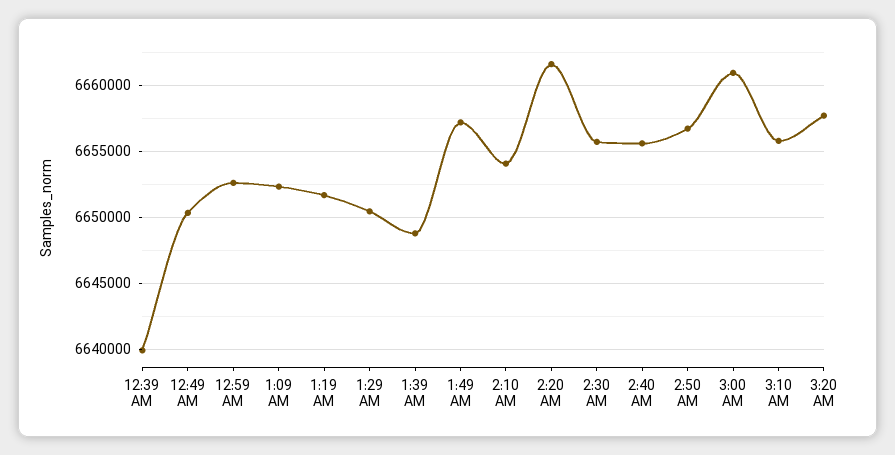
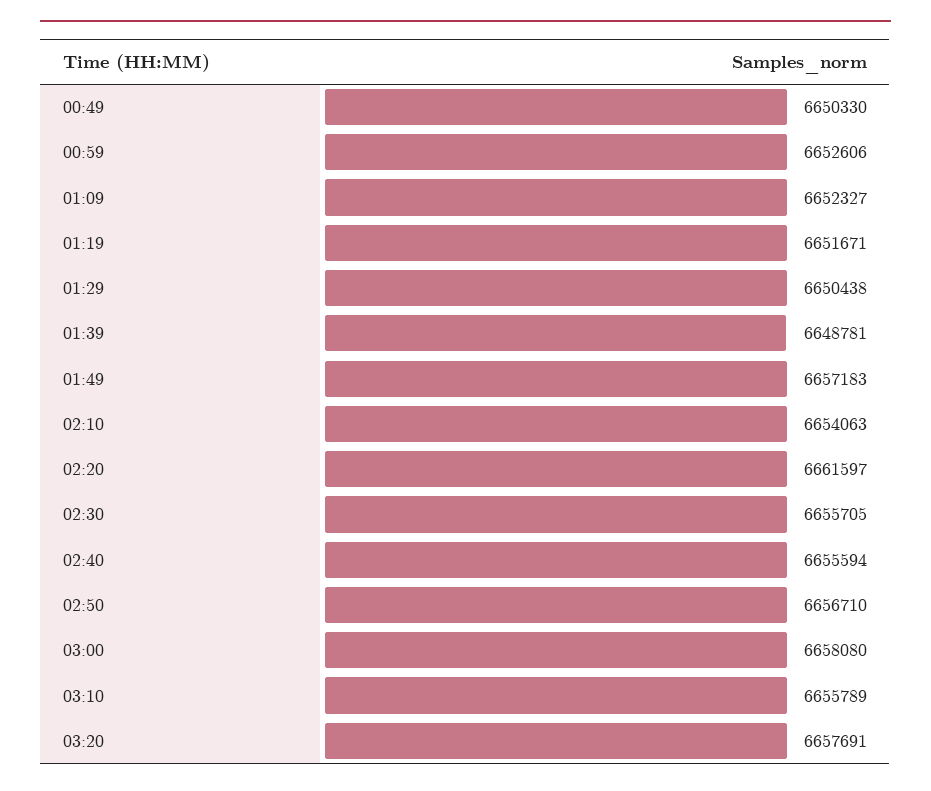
  {
-   "12:39 AM": 6640000,
    "12:49 AM": 6650330,
    "12:59 AM": 6652606,
    "1:09 AM": 6652327,
    "1:19 AM": 6651671,
    "1:29 AM": 6650438,
    "1:39 AM": 6648781,
    "1:49 AM": 6657183,
    "2:10 AM": 6654063,
    "2:20 AM": 6661597,
    "2:30 AM": 6655705,
    "2:40 AM": 6655594,
    "2:50 AM": 6656710,
-   "3:00 AM": 6661000,
+   "3:00 AM": 6658080,
    "3:10 AM": 6655789,
    "3:20 AM": 6657691
  }

